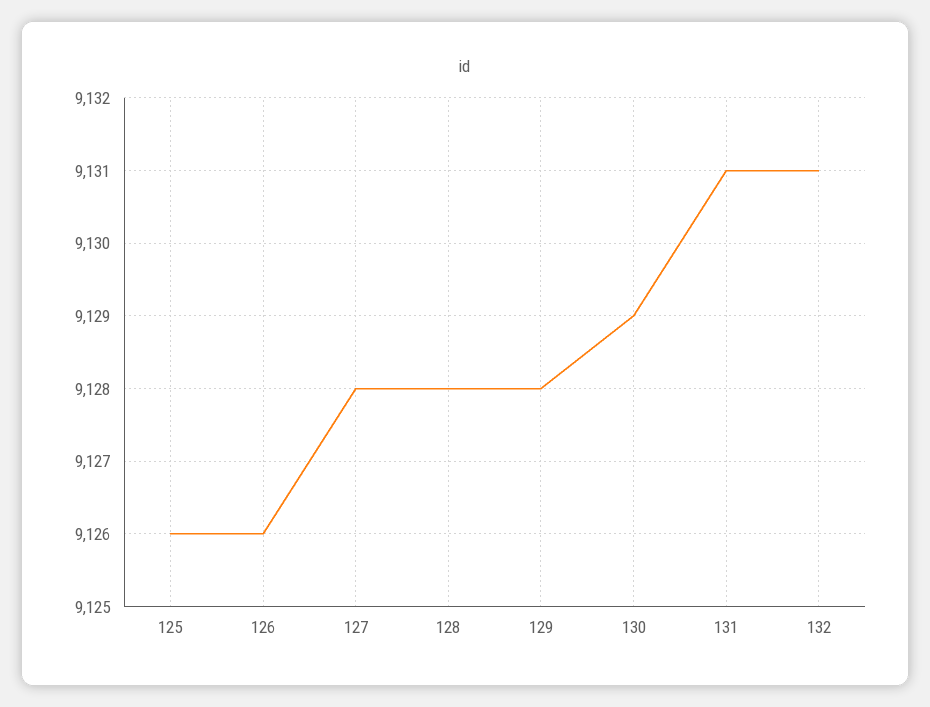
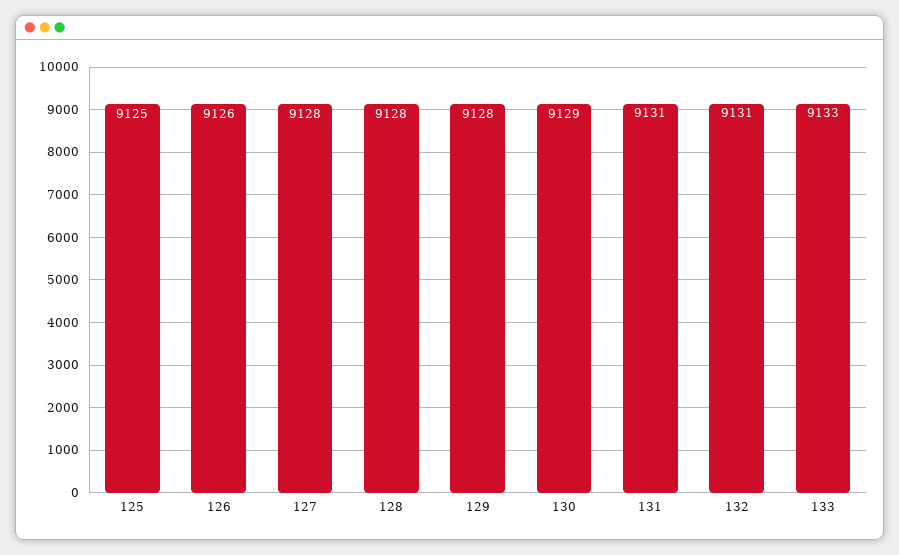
  {
-   "125": 9126,
+   "125": 9125,
    "126": 9126,
    "127": 9128,
    "128": 9128,
    "129": 9128,
    "130": 9129,
    "131": 9131,
-   "132": 9131
+   "132": 9131,
+   "133": 9133
  }

